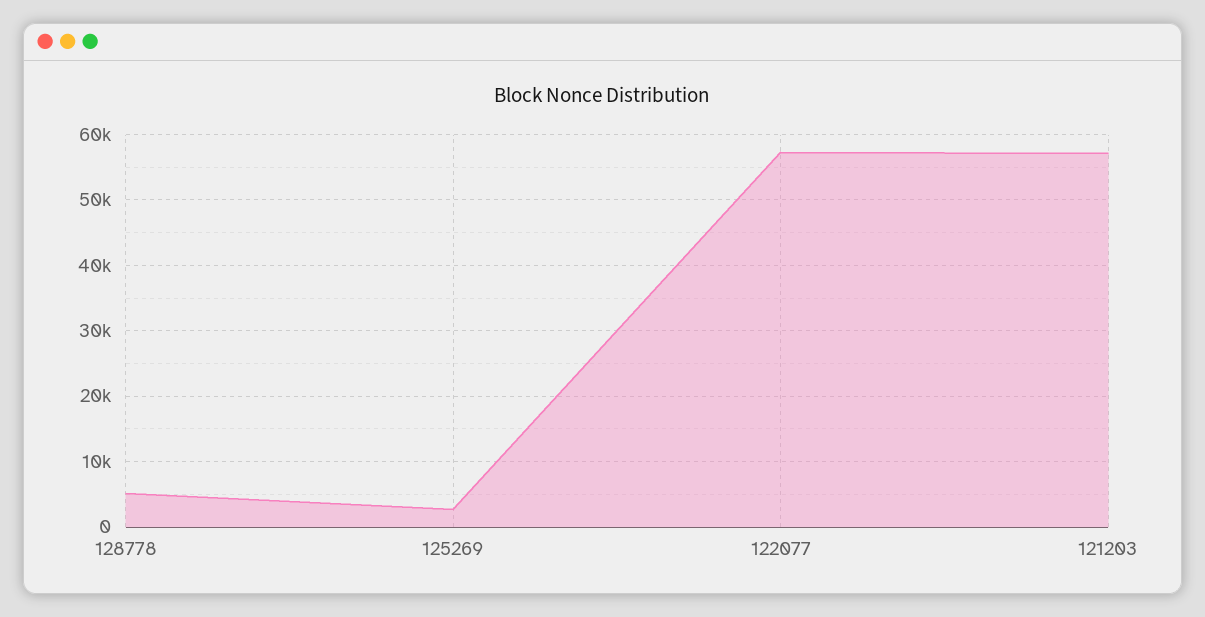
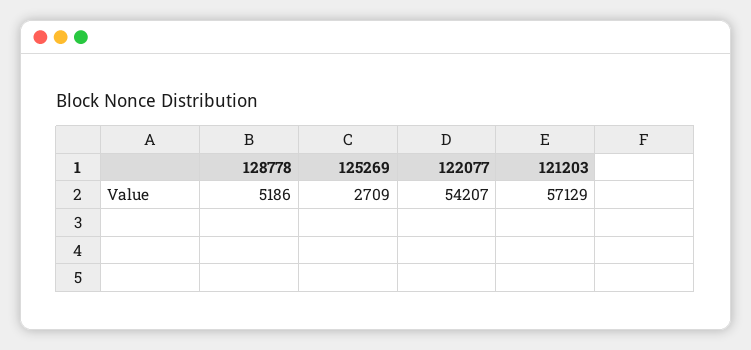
  {
    "128778": 5186,
    "125269": 2709,
-   "122077": 57000,
+   "122077": 54207,
    "121203": 57129
  }

